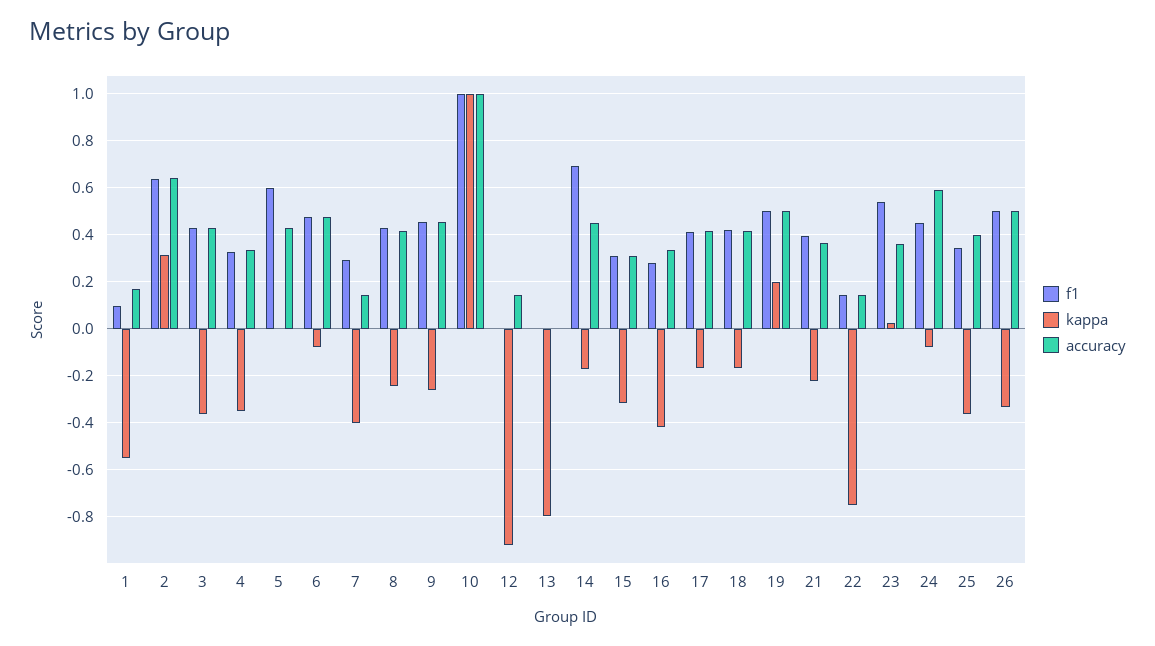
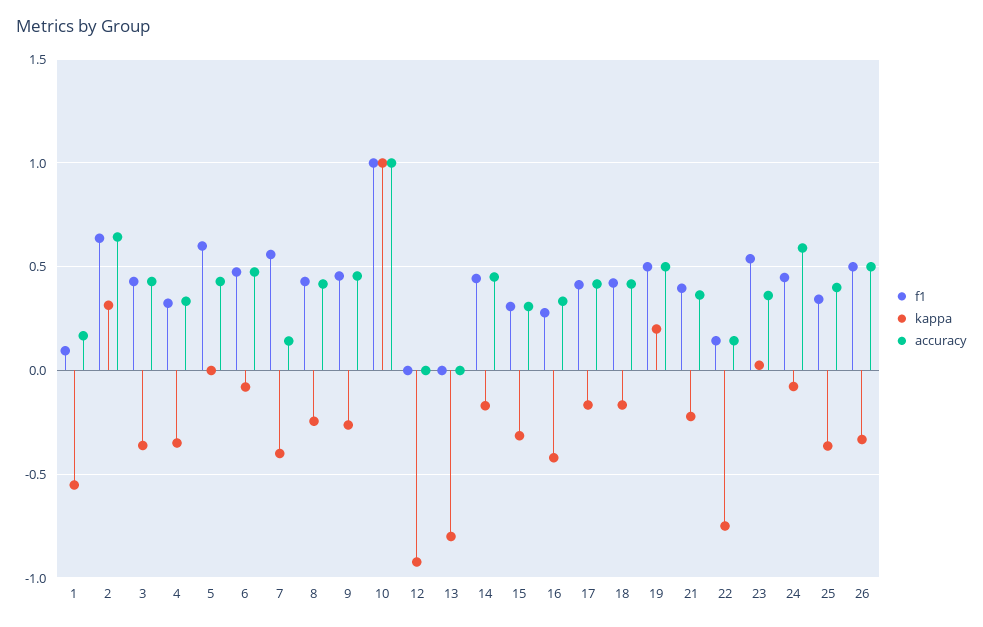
  {
    "f1": {
      "1": 0.1,
      "2": 0.65,
      "3": 0.45,
      "4": 0.3,
      "5": 0.6,
      "6": 0.45,
-     "7": 0.3,
+     "7": 0.55,
      "8": 0.45,
      "9": 0.45,
      "10": 1,
      "12": 0,
      "13": 0,
-     "14": 0.7,
+     "14": 0.45,
      "15": 0.3,
      "16": 0.3,
      "17": 0.4,
      "18": 0.4,
      "19": 0.5,
      "21": 0.4,
      "22": 0.15,
      "23": 0.55,
      "24": 0.45,
      "25": 0.35,
      "26": 0.5
    },
    "kappa": {
      "1": -0.55,
      "2": 0.3,
      "3": -0.35,
      "4": -0.35,
      "5": 0,
      "6": -0.1,
      "7": -0.4,
      "8": -0.25,
      "9": -0.25,
      "10": 1,
      "12": -0.9,
      "13": -0.8,
      "14": -0.15,
      "15": -0.3,
      "16": -0.4,
      "17": -0.15,
      "18": -0.15,
      "19": 0.2,
      "21": -0.2,
      "22": -0.75,
      "23": 0.05,
      "24": -0.1,
      "25": -0.35,
      "26": -0.35
    },
    "accuracy": {
      "1": 0.15,
      "2": 0.65,
      "3": 0.45,
      "4": 0.35,
      "5": 0.45,
      "6": 0.45,
      "7": 0.15,
      "8": 0.4,
      "9": 0.45,
      "10": 1,
-     "12": 0.15,
+     "12": 0,
      "13": 0,
      "14": 0.45,
      "15": 0.3,
      "16": 0.35,
      "17": 0.4,
      "18": 0.4,
      "19": 0.5,
      "21": 0.35,
      "22": 0.15,
      "23": 0.35,
      "24": 0.6,
      "25": 0.4,
      "26": 0.5
    }
  }

